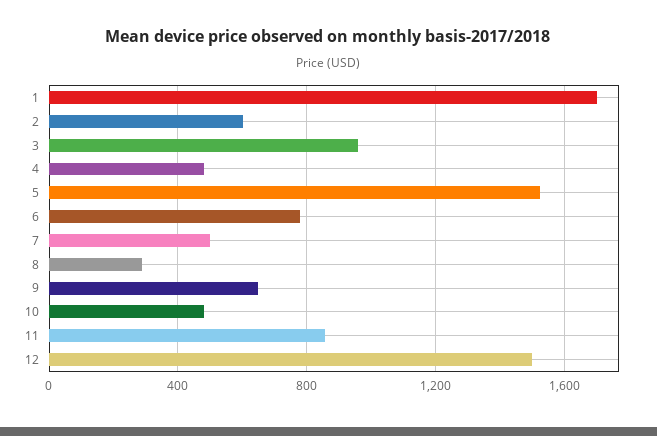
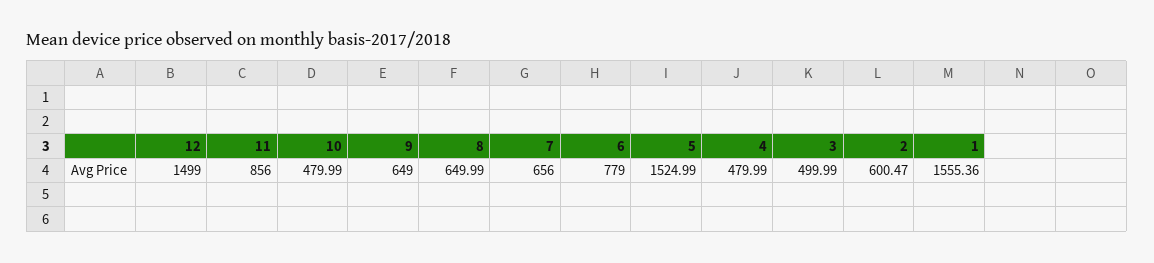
  {
-   "1": 1700,
+   "1": 1555.36,
    "2": 600.47,
-   "3": 950,
+   "3": 499.99,
    "4": 479.99,
    "5": 1524.99,
    "6": 779,
-   "7": 500,
+   "7": 656,
-   "8": 300,
+   "8": 649.99,
    "9": 649,
    "10": 479.99,
    "11": 856,
    "12": 1499
  }

